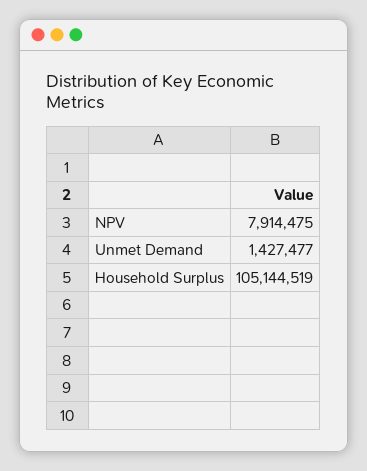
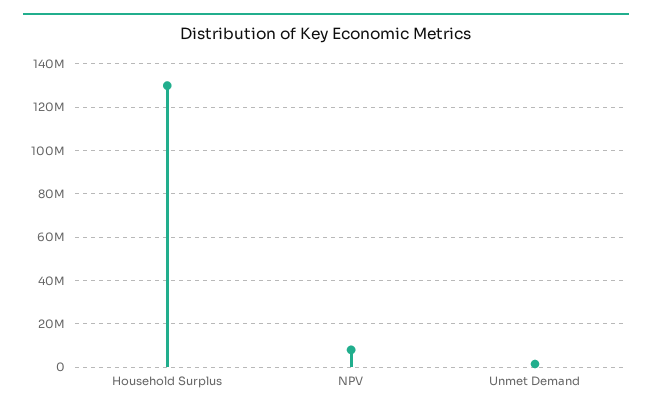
  {
    "NPV": 7914475,
    "Unmet Demand": 1427477,
-   "Household Surplus": 105144519
+   "Household Surplus": 130000000
  }

